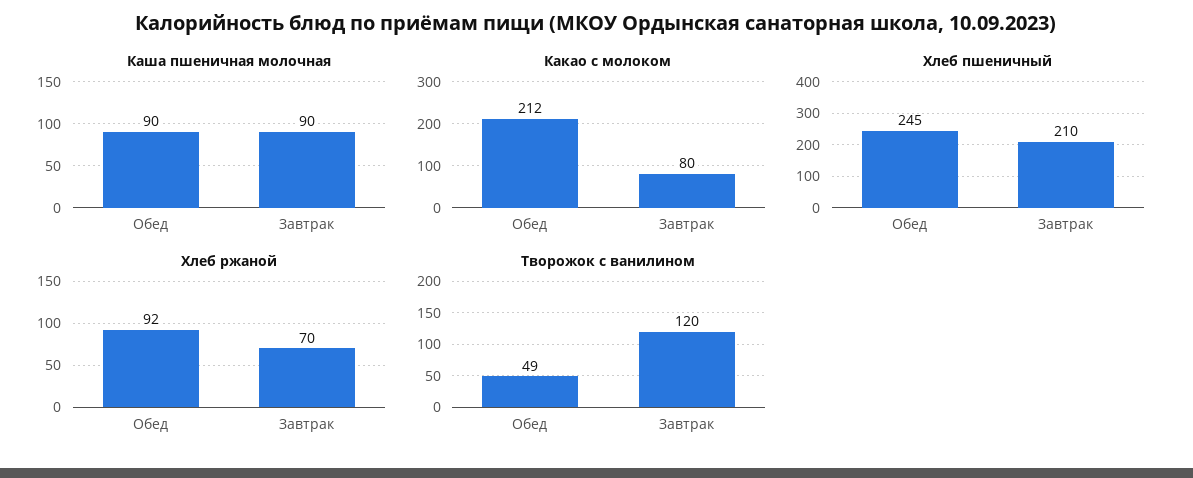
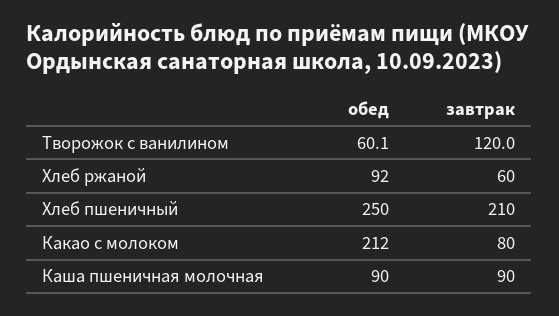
  {
    "Каша пшеничная молочная": {
      "Обед": 90,
      "Завтрак": 90
    },
    "Какао с молоком": {
      "Обед": 212,
      "Завтрак": 80
    },
    "Хлеб пшеничный": {
-     "Обед": 245,
+     "Обед": 250,
      "Завтрак": 210
    },
    "Хлеб ржаной": {
      "Обед": 92,
-     "Завтрак": 70
+     "Завтрак": 60
    },
    "Творожок с ванилином": {
-     "Обед": 49,
+     "Обед": 60.1,
      "Завтрак": 120
    }
  }

